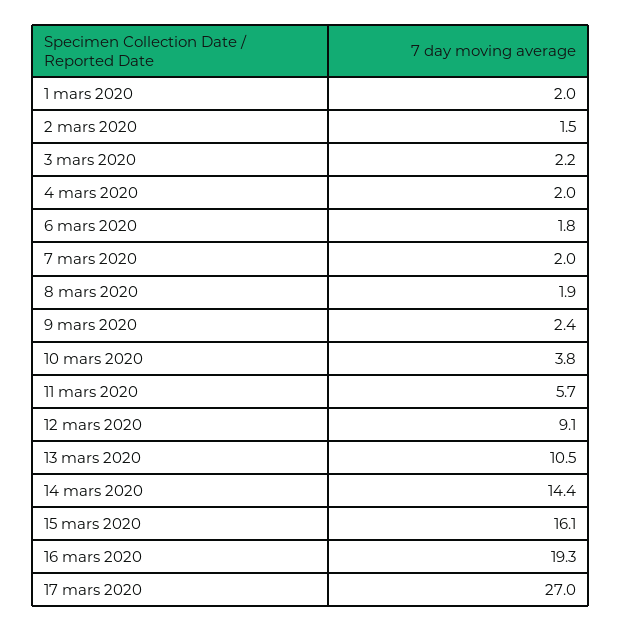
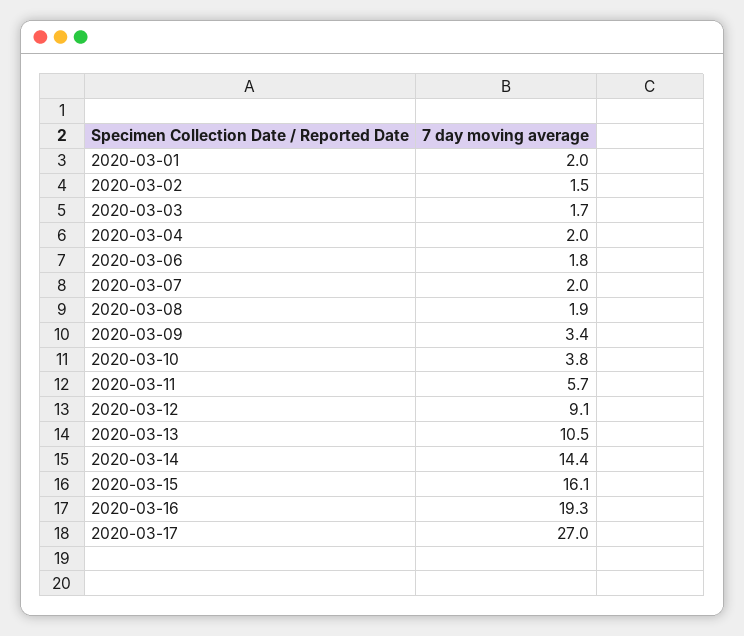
  {
    "1 mars 2020": 2,
    "2 mars 2020": 1.5,
-   "3 mars 2020": 2.2,
+   "3 mars 2020": 1.7,
    "4 mars 2020": 2,
    "6 mars 2020": 1.8,
    "7 mars 2020": 2,
    "8 mars 2020": 1.9,
-   "9 mars 2020": 2.4,
+   "9 mars 2020": 3.4,
    "10 mars 2020": 3.8,
    "11 mars 2020": 5.7,
    "12 mars 2020": 9.1,
    "13 mars 2020": 10.5,
    "14 mars 2020": 14.4,
    "15 mars 2020": 16.1,
    "16 mars 2020": 19.3,
    "17 mars 2020": 27
  }

